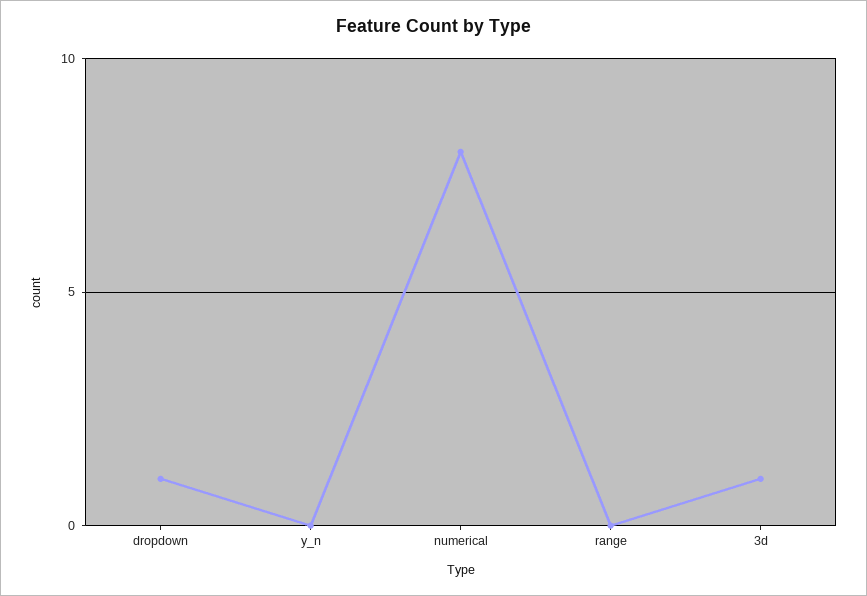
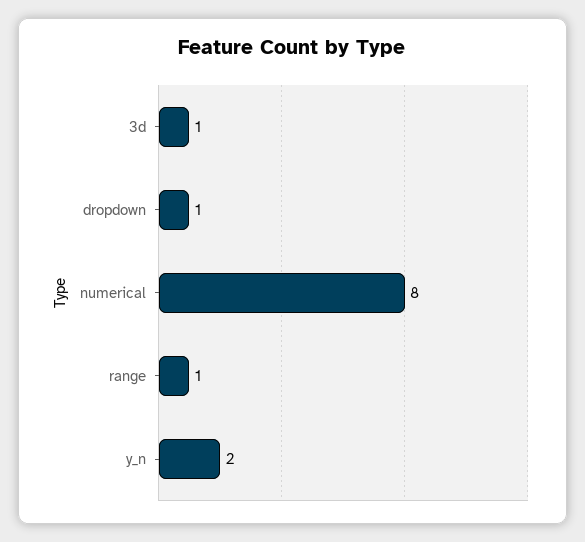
  {
    "dropdown": 1,
-   "y_n": 0,
+   "y_n": 2,
    "numerical": 8,
-   "range": 0,
+   "range": 1,
    "3d": 1
  }

